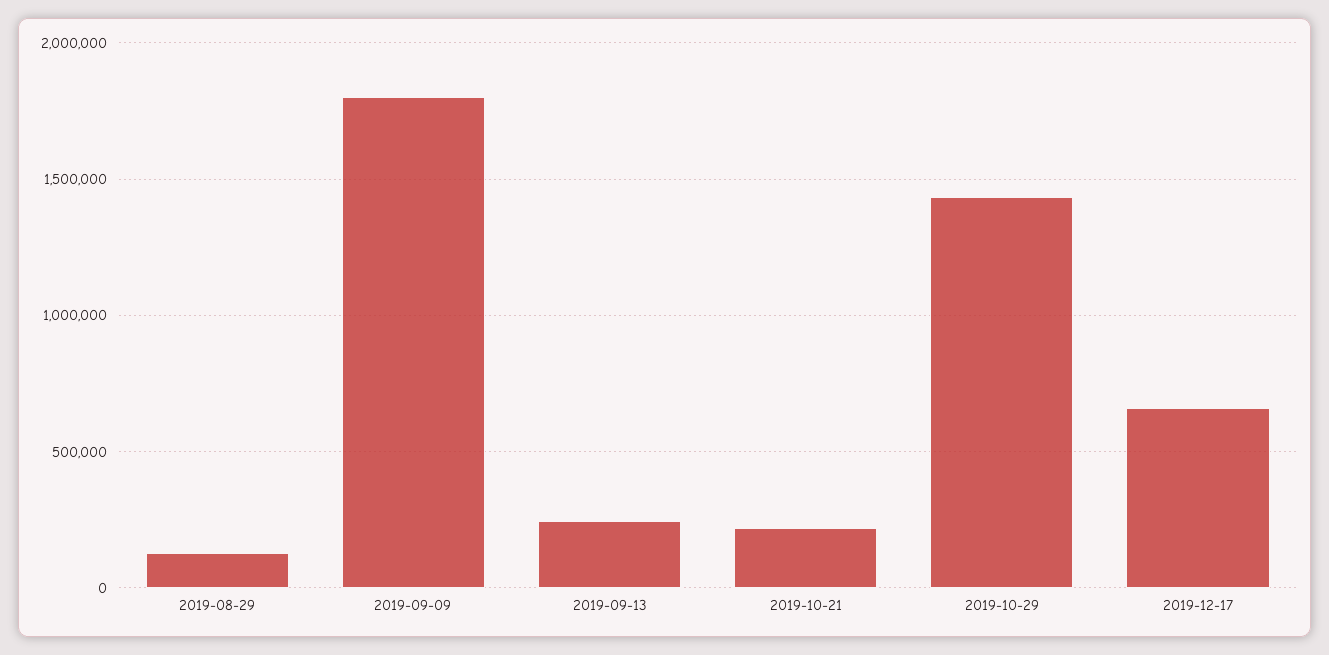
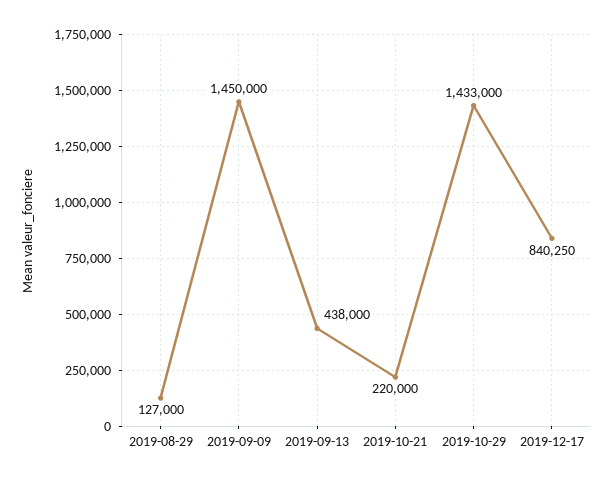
  {
    "2019-08-29": 127000,
-   "2019-09-09": 1800000,
+   "2019-09-09": 1450000,
-   "2019-09-13": 250000,
+   "2019-09-13": 438000,
    "2019-10-21": 220000,
    "2019-10-29": 1433000,
-   "2019-12-17": 650000
+   "2019-12-17": 840250
  }

